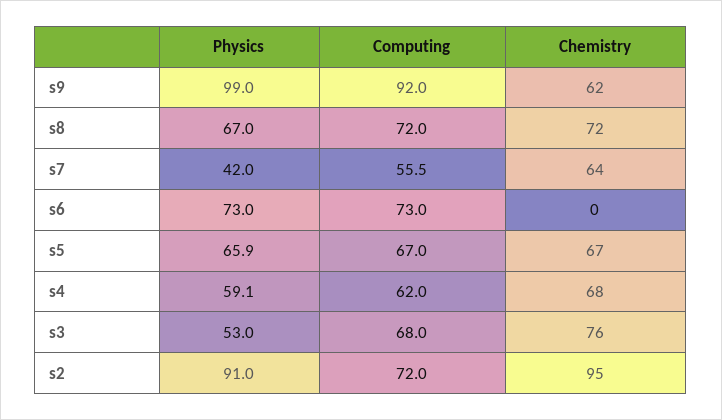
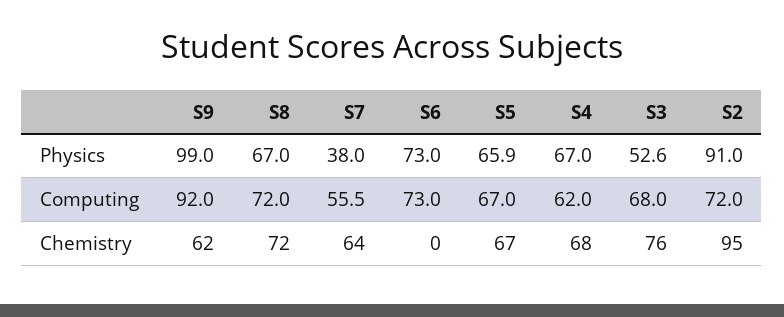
  {
    "Physics": {
      "s9": 99,
      "s8": 67,
-     "s7": 42,
+     "s7": 38,
      "s6": 73,
      "s5": 65.9,
-     "s4": 59.1,
+     "s4": 67,
-     "s3": 53,
+     "s3": 52.6,
      "s2": 91
    },
    "Computing": {
      "s9": 92,
      "s8": 72,
      "s7": 55.5,
      "s6": 73,
      "s5": 67,
      "s4": 62,
      "s3": 68,
      "s2": 72
    },
    "Chemistry": {
      "s9": 62,
      "s8": 72,
      "s7": 64,
      "s6": 0,
      "s5": 67,
      "s4": 68,
      "s3": 76,
      "s2": 95
    }
  }

